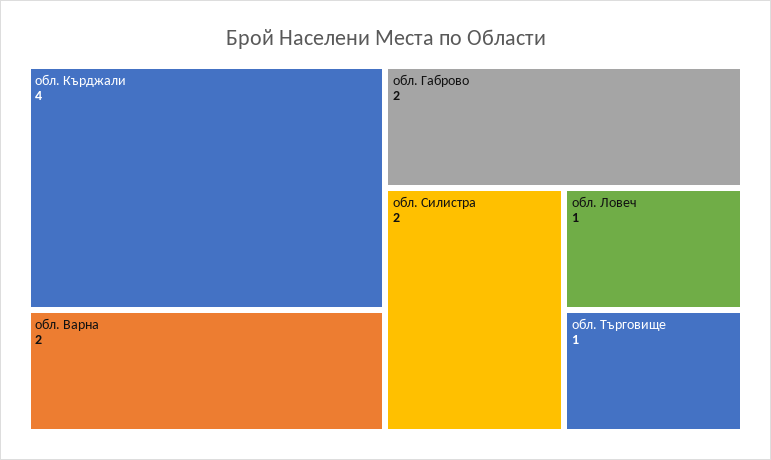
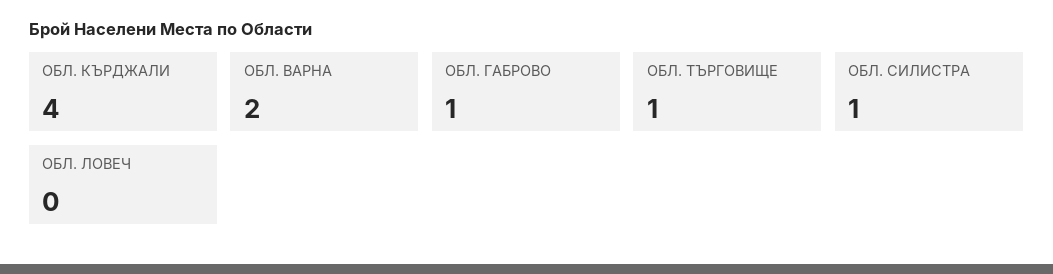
  {
    "обл. Кърджали": 4,
    "обл. Варна": 2,
-   "обл. Габрово": 2,
+   "обл. Габрово": 1,
-   "обл. Силистра": 2,
+   "обл. Силистра": 1,
-   "обл. Ловеч": 1,
+   "обл. Ловеч": 0,
    "обл. Търговище": 1
  }

